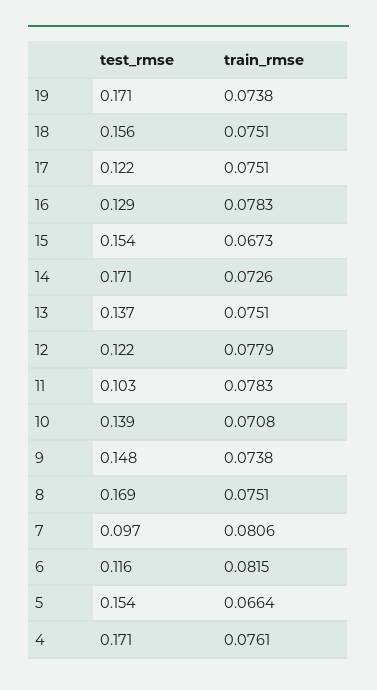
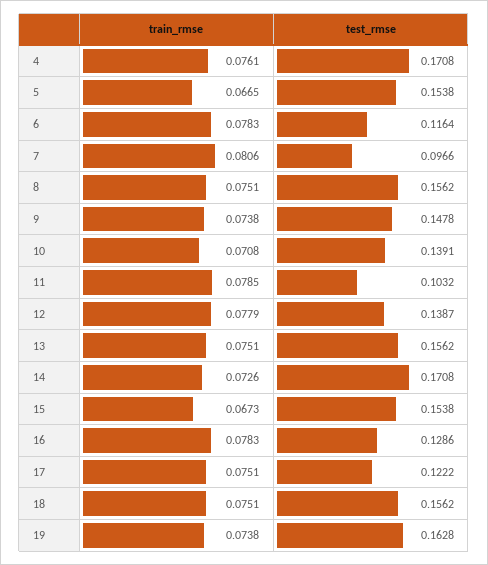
  {
    "test_rmse": {
-     "19": 0.171,
+     "19": 0.1628,
      "18": 0.1562,
      "17": 0.1222,
      "16": 0.1286,
      "15": 0.1538,
      "14": 0.1708,
-     "13": 0.137,
+     "13": 0.1562,
-     "12": 0.122,
+     "12": 0.1387,
      "11": 0.1032,
      "10": 0.1391,
      "9": 0.1478,
-     "8": 0.169,
+     "8": 0.1562,
      "7": 0.0966,
      "6": 0.1164,
      "5": 0.1538,
      "4": 0.1708
    },
    "train_rmse": {
      "19": 0.0738,
      "18": 0.0751,
      "17": 0.0751,
      "16": 0.0783,
      "15": 0.0673,
      "14": 0.0726,
      "13": 0.0751,
      "12": 0.0779,
-     "11": 0.0783,
+     "11": 0.0785,
      "10": 0.0708,
      "9": 0.0738,
      "8": 0.0751,
      "7": 0.0806,
-     "6": 0.0815,
+     "6": 0.0783,
-     "5": 0.0664,
+     "5": 0.0665,
      "4": 0.0761
    }
  }

